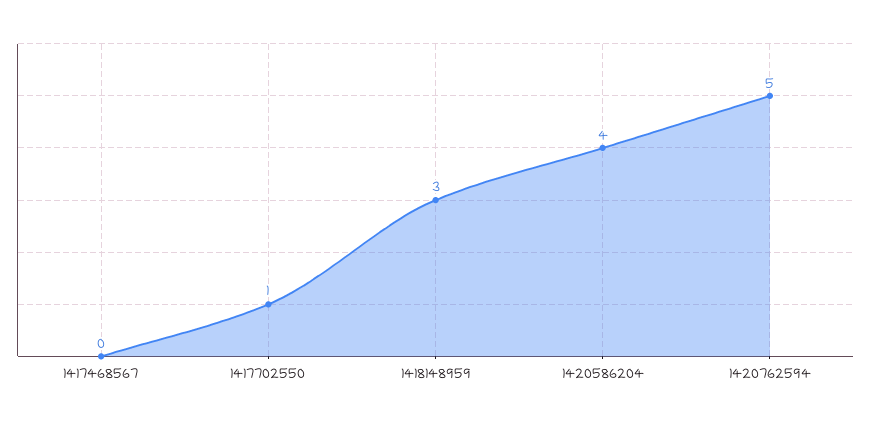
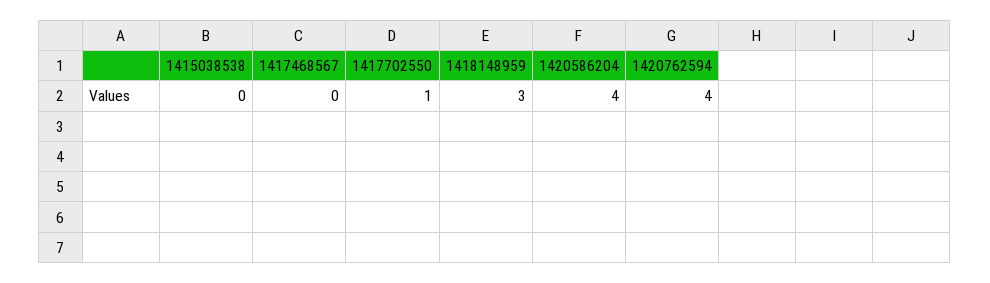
  {
    "1417468567": 0,
    "1417702550": 1,
    "1418148959": 3,
    "1420586204": 4,
-   "1420762594": 5
+   "1420762594": 4,
+   "1415038538": 0
  }

